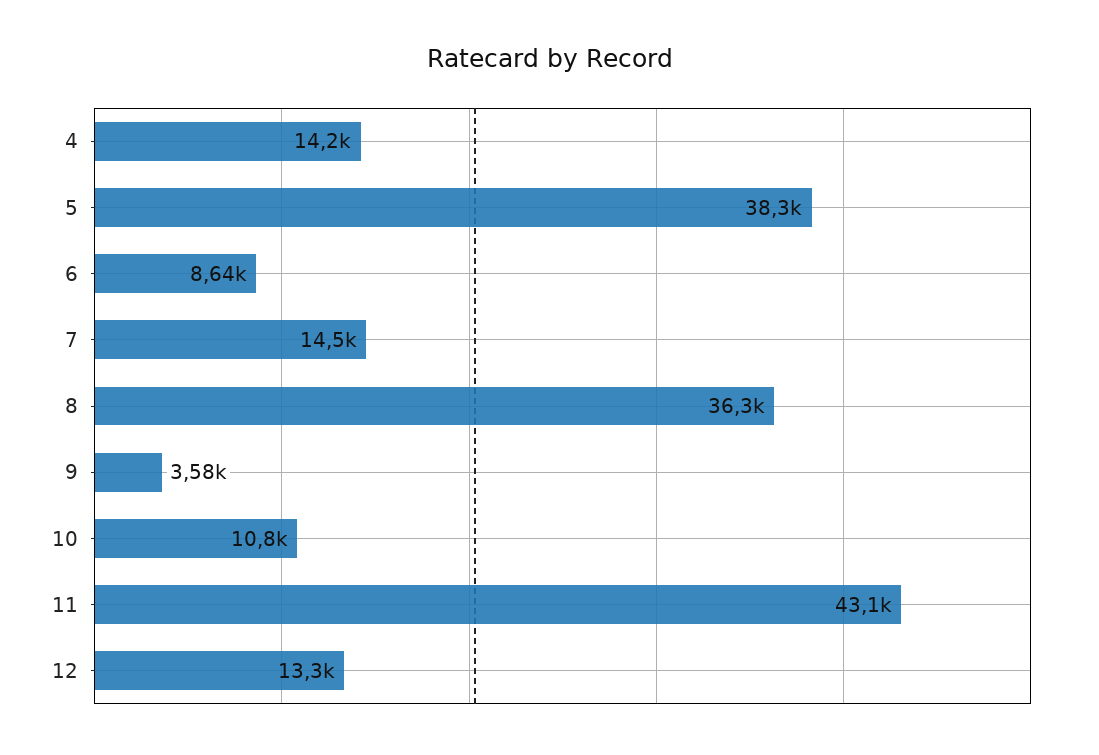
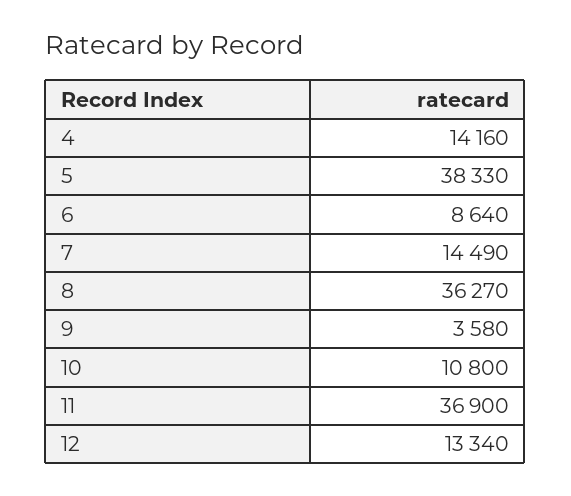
  {
    "4": 14160,
    "5": 38330,
    "6": 8640,
    "7": 14490,
    "8": 36270,
    "9": 3580,
    "10": 10800,
-   "11": 43100,
+   "11": 36900,
    "12": 13340
  }

